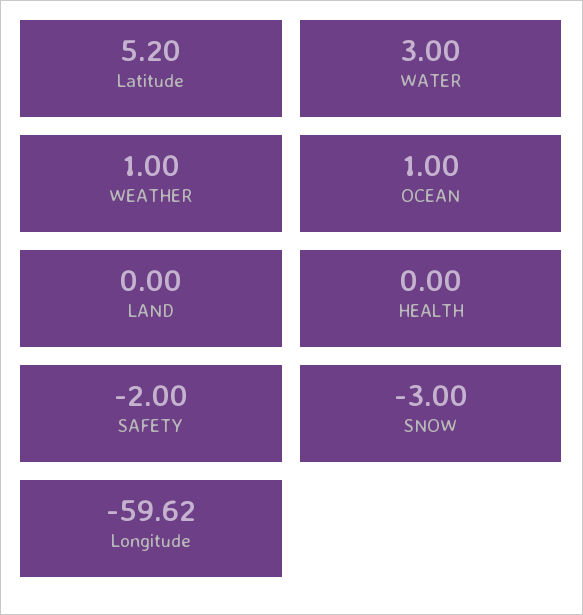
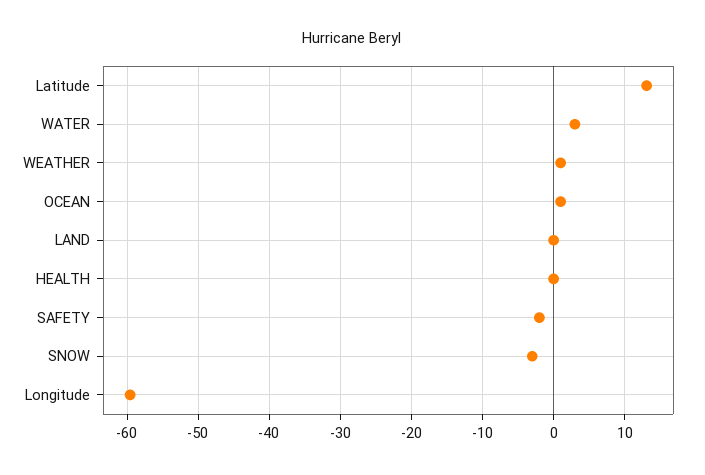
  {
-   "Latitude": 5.2,
+   "Latitude": 13,
    "WATER": 3,
    "WEATHER": 1,
    "OCEAN": 1,
    "LAND": 0,
    "HEALTH": 0,
    "SAFETY": -2,
    "SNOW": -3,
    "Longitude": -59.62
  }

